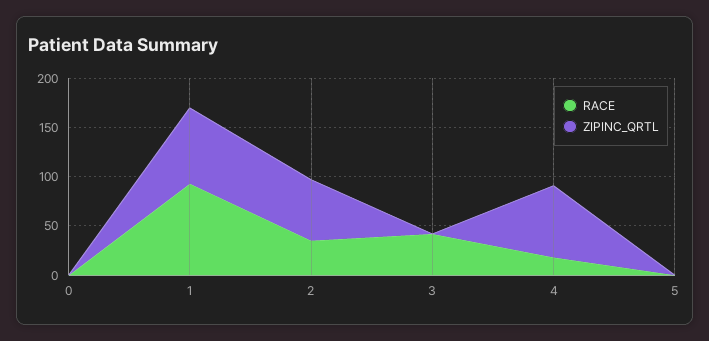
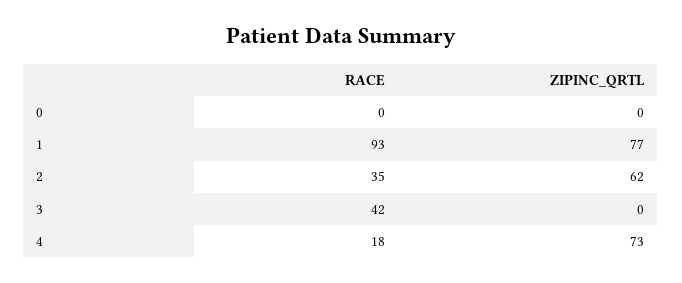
  {
    "RACE": {
      "0": 0,
      "1": 93,
      "2": 35,
      "3": 42,
-     "4": 18,
+     "4": 18
-     "5": 0
    },
    "ZIPINC_QRTL": {
      "0": 0,
      "1": 77,
      "2": 62,
      "3": 0,
-     "4": 73,
+     "4": 73
-     "5": 0
    }
  }

